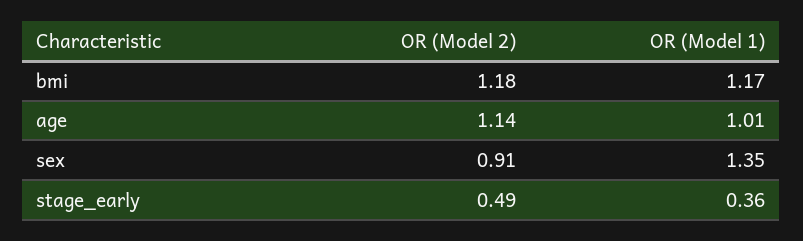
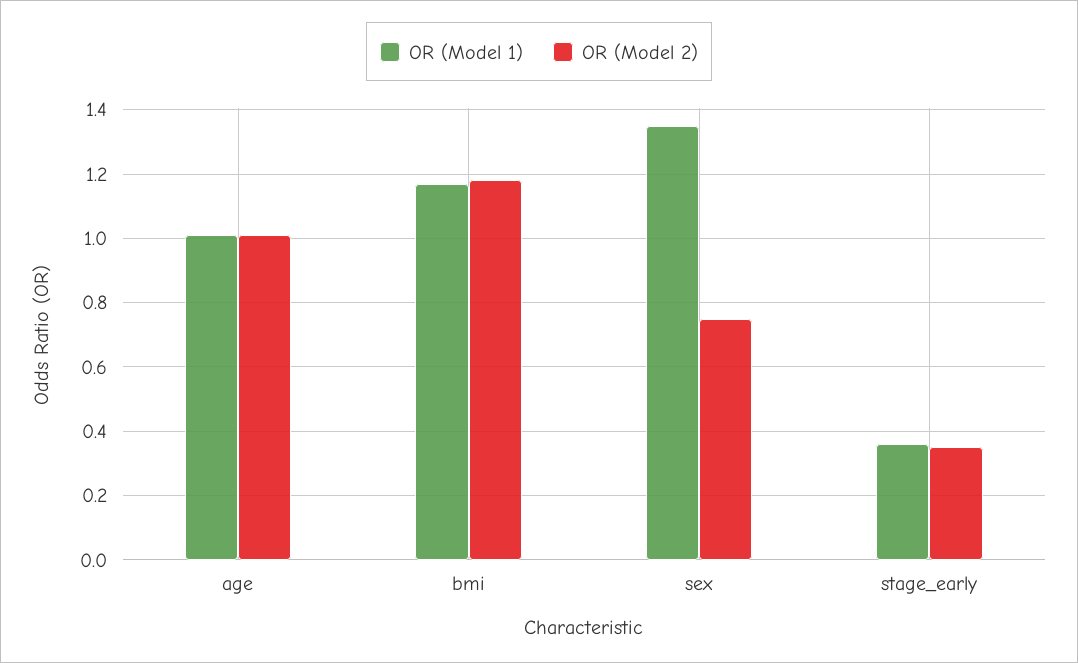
  {
    "OR (Model 2)": {
      "bmi": 1.18,
-     "age": 1.14,
+     "age": 1,
-     "sex": 0.91,
+     "sex": 0.75,
-     "stage_early": 0.49
+     "stage_early": 0.35
    },
    "OR (Model 1)": {
      "bmi": 1.17,
      "age": 1.01,
      "sex": 1.35,
      "stage_early": 0.36
    }
  }

